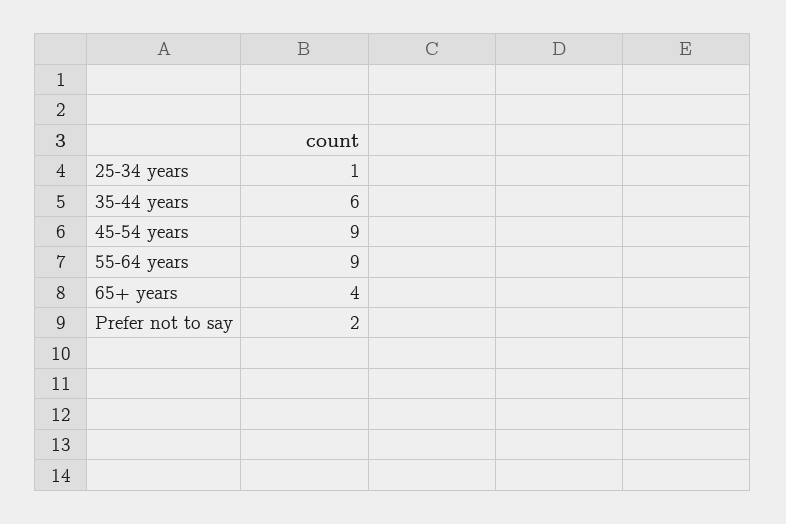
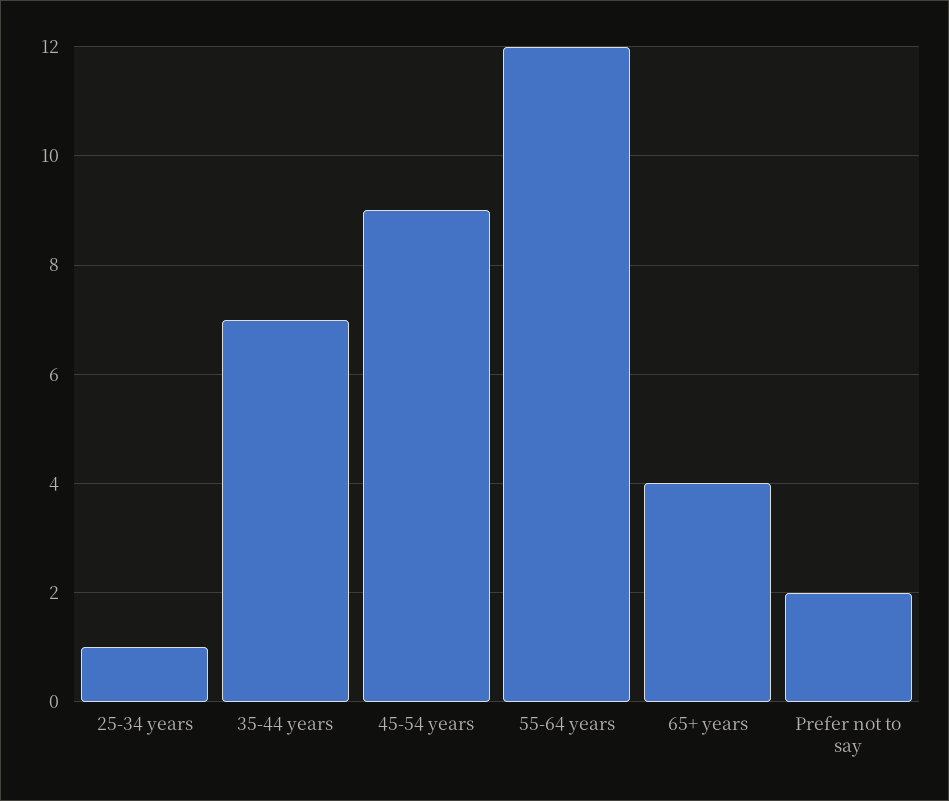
  {
    "25-34 years": 1,
-   "35-44 years": 6,
+   "35-44 years": 7,
    "45-54 years": 9,
-   "55-64 years": 9,
+   "55-64 years": 12,
    "65+ years": 4,
    "Prefer not to say": 2
  }

